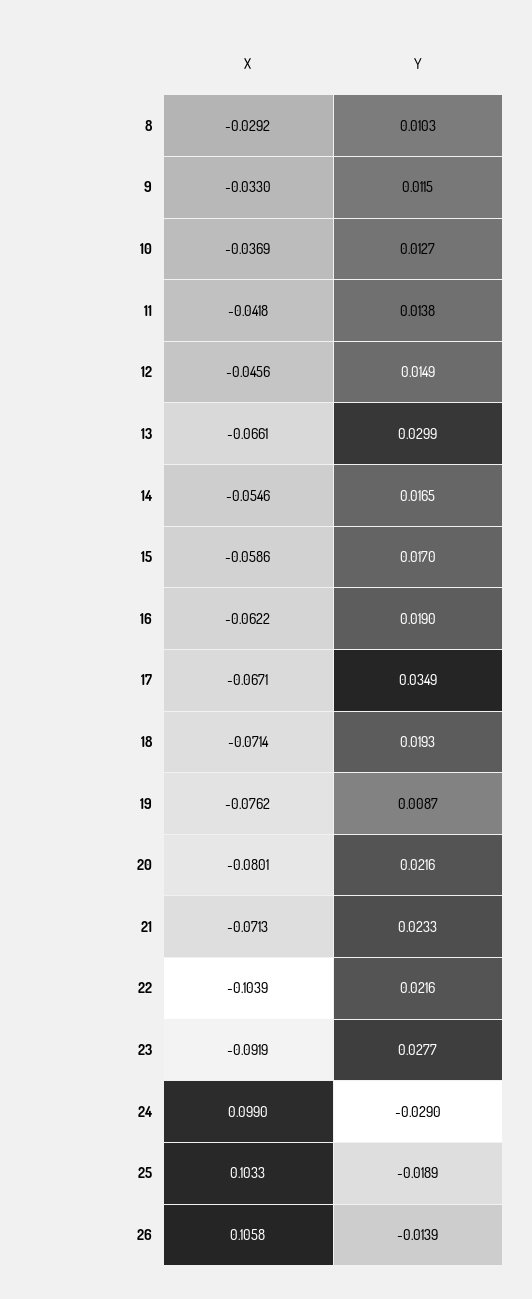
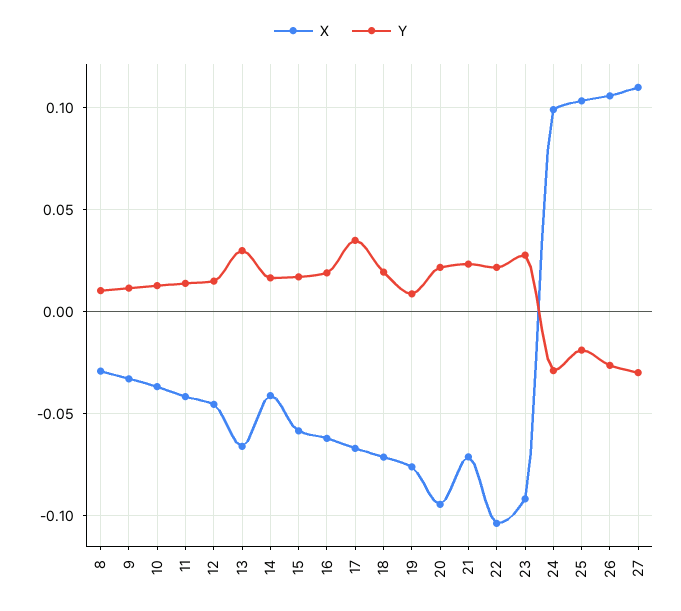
  {
    "X": {
      "8": -0.0292,
      "9": -0.033,
      "10": -0.0369,
      "11": -0.0418,
      "12": -0.0456,
      "13": -0.0661,
-     "14": -0.0546,
+     "14": -0.04,
      "15": -0.0586,
      "16": -0.0622,
      "17": -0.0671,
      "18": -0.0714,
      "19": -0.0762,
-     "20": -0.0801,
+     "20": -0.095,
      "21": -0.0713,
      "22": -0.1039,
      "23": -0.0919,
      "24": 0.099,
      "25": 0.1033,
-     "26": 0.1058
+     "26": 0.1058,
+     "27": 0.11
    },
    "Y": {
      "8": 0.0103,
      "9": 0.0115,
      "10": 0.0127,
      "11": 0.0138,
      "12": 0.0149,
      "13": 0.0299,
      "14": 0.0165,
      "15": 0.017,
      "16": 0.019,
      "17": 0.0349,
      "18": 0.0193,
      "19": 0.0087,
      "20": 0.0216,
      "21": 0.0233,
      "22": 0.0216,
      "23": 0.0277,
      "24": -0.029,
      "25": -0.0189,
-     "26": -0.0139
+     "26": -0.025,
+     "27": -0.03
    }
  }

